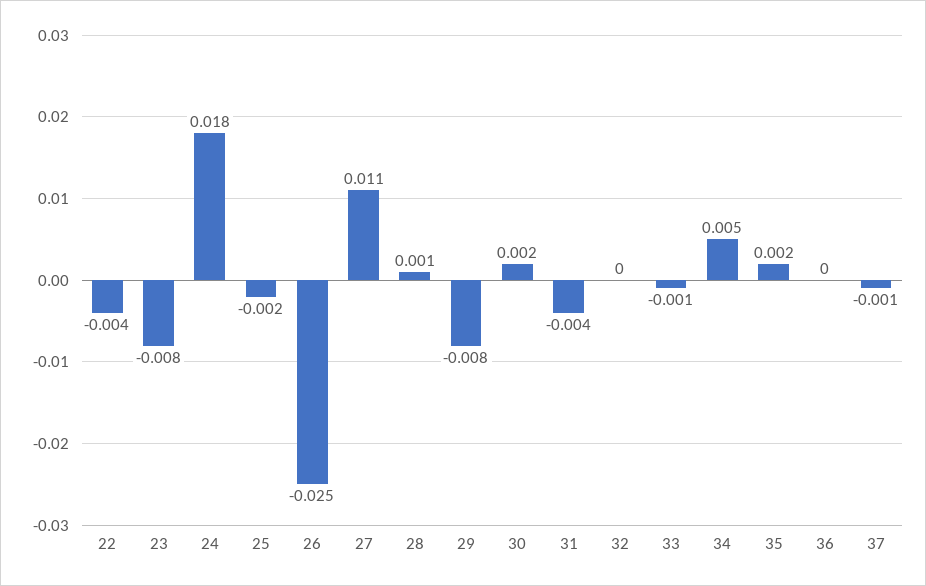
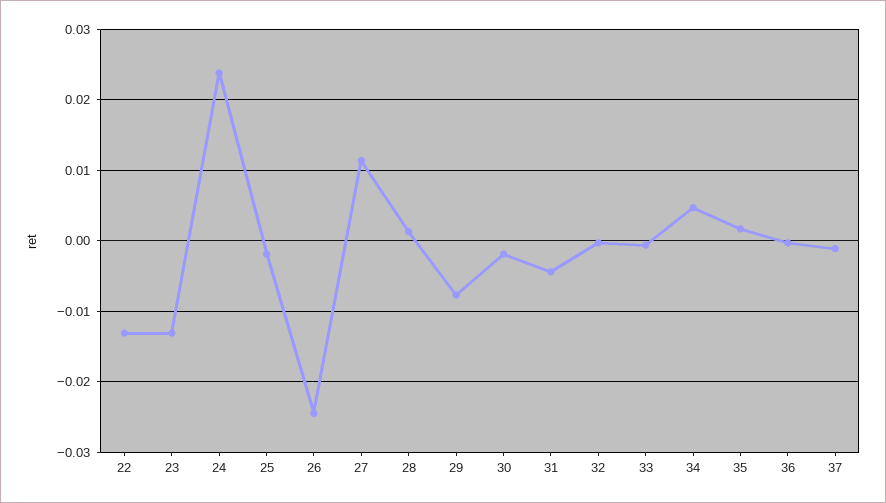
  {
-   "22": -0.004,
+   "22": -0.013,
-   "23": -0.008,
+   "23": -0.013,
-   "24": 0.018,
+   "24": 0.024,
    "25": -0.002,
    "26": -0.025,
    "27": 0.011,
    "28": 0.001,
    "29": -0.008,
-   "30": 0.002,
+   "30": -0.002,
    "31": -0.004,
    "32": 0,
    "33": -0.001,
    "34": 0.005,
    "35": 0.002,
    "36": 0,
    "37": -0.001
  }

